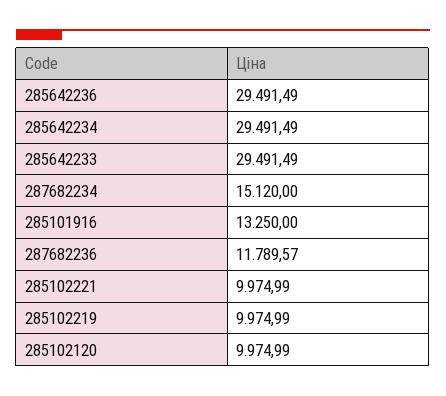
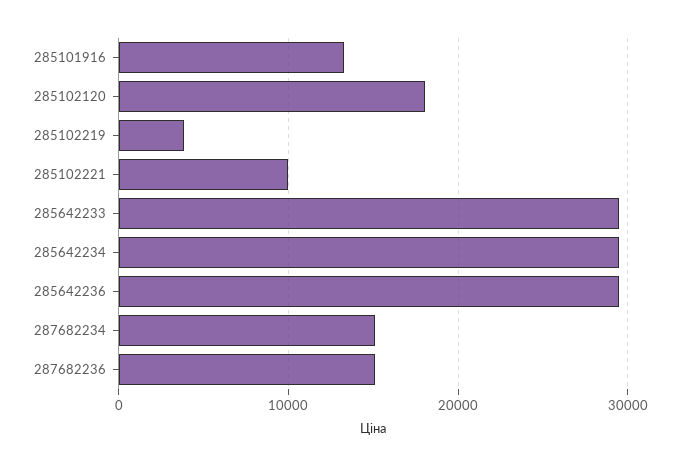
  {
    "285642236": 29491.49,
    "285642234": 29491.49,
    "285642233": 29491.49,
    "287682234": 15120,
    "285101916": 13250,
-   "287682236": 11789.57,
+   "287682236": 15000,
    "285102221": 9974.99,
-   "285102219": 9974.99,
+   "285102219": 4000,
-   "285102120": 9974.99
+   "285102120": 18000
  }

